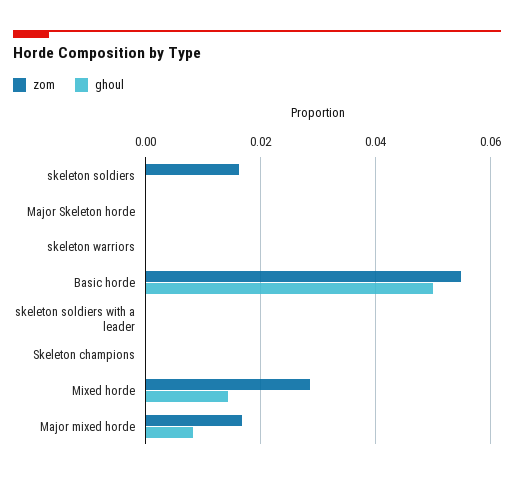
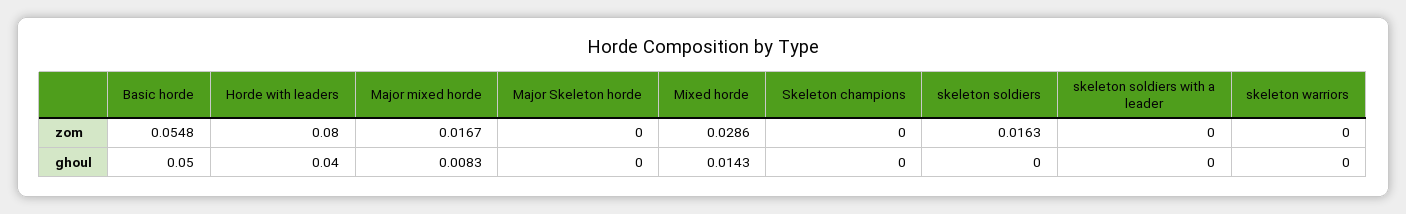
  {
    "zom": {
      "skeleton soldiers": 0.0163,
      "Major Skeleton horde": 0,
      "skeleton warriors": 0,
      "Basic horde": 0.0548,
      "skeleton soldiers with a leader": 0,
      "Skeleton champions": 0,
      "Mixed horde": 0.0286,
-     "Major mixed horde": 0.0167
+     "Major mixed horde": 0.0167,
+     "Horde with leaders": 0.08
    },
    "ghoul": {
      "skeleton soldiers": 0,
      "Major Skeleton horde": 0,
      "skeleton warriors": 0,
      "Basic horde": 0.05,
      "skeleton soldiers with a leader": 0,
      "Skeleton champions": 0,
      "Mixed horde": 0.0143,
-     "Major mixed horde": 0.0083
+     "Major mixed horde": 0.0083,
+     "Horde with leaders": 0.04
    }
  }

